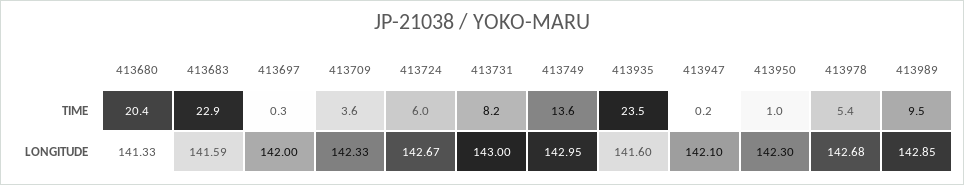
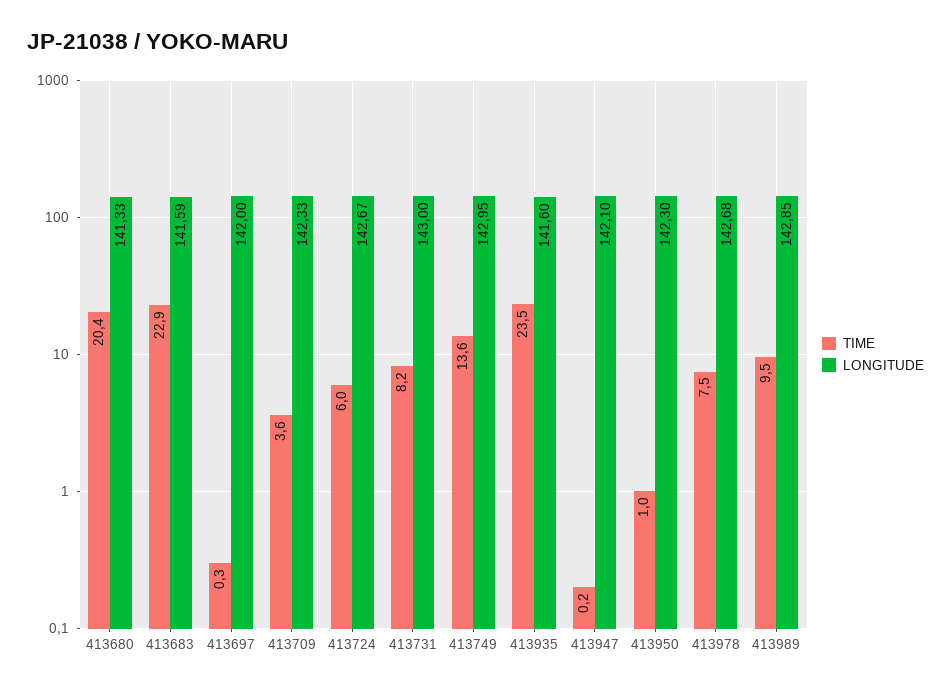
  {
    "TIME": {
      "413680": 20.4,
      "413683": 22.9,
      "413697": 0.3,
      "413709": 3.6,
      "413724": 6,
      "413731": 8.2,
      "413749": 13.6,
      "413935": 23.5,
      "413947": 0.2,
      "413950": 1,
-     "413978": 5.4,
+     "413978": 7.5,
      "413989": 9.5
    },
    "LONGITUDE": {
      "413680": 141.33,
      "413683": 141.59,
      "413697": 142,
      "413709": 142.33,
      "413724": 142.67,
      "413731": 143,
      "413749": 142.95,
      "413935": 141.6,
      "413947": 142.1,
      "413950": 142.3,
      "413978": 142.68,
      "413989": 142.85
    }
  }

